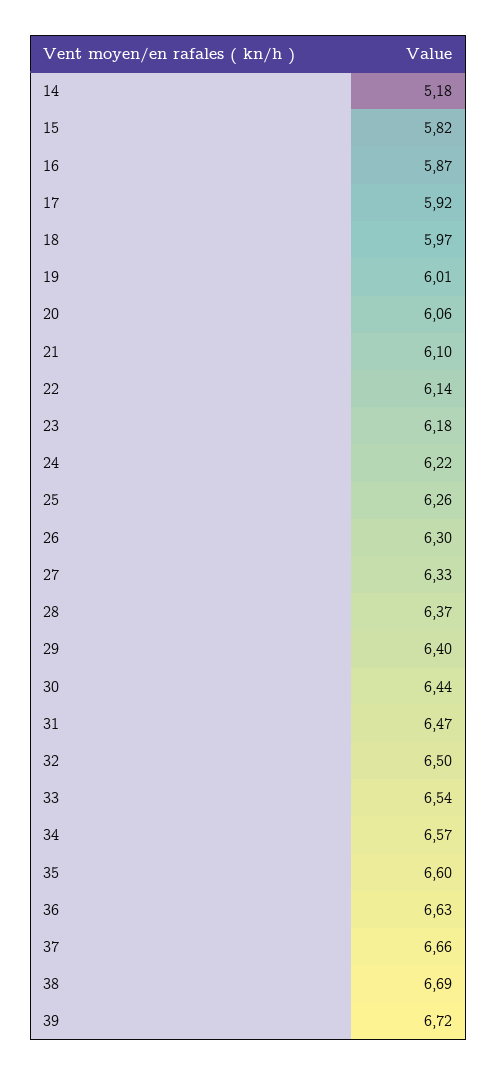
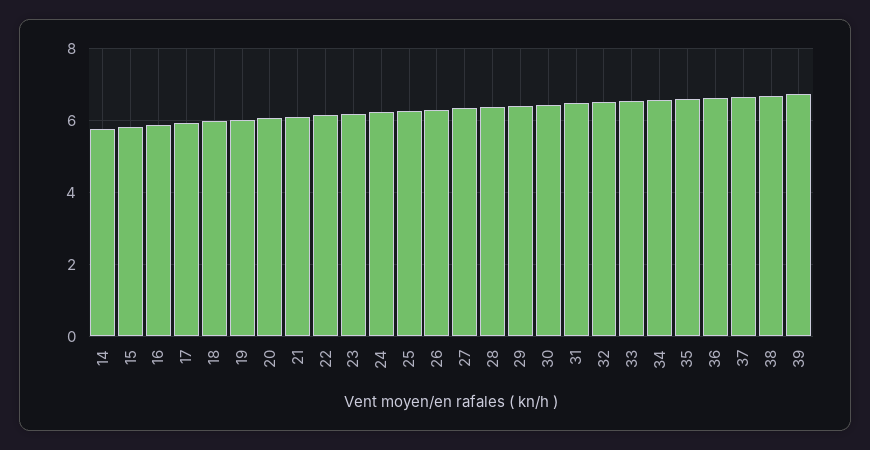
  {
-   "14": 5.18,
+   "14": 5.8,
    "15": 5.82,
    "16": 5.87,
    "17": 5.92,
    "18": 5.97,
    "19": 6.01,
    "20": 6.06,
    "21": 6.1,
    "22": 6.14,
    "23": 6.18,
    "24": 6.22,
    "25": 6.26,
    "26": 6.3,
    "27": 6.33,
    "28": 6.37,
    "29": 6.4,
    "30": 6.44,
    "31": 6.47,
    "32": 6.5,
    "33": 6.54,
    "34": 6.57,
    "35": 6.6,
    "36": 6.63,
    "37": 6.66,
    "38": 6.69,
    "39": 6.72
  }

